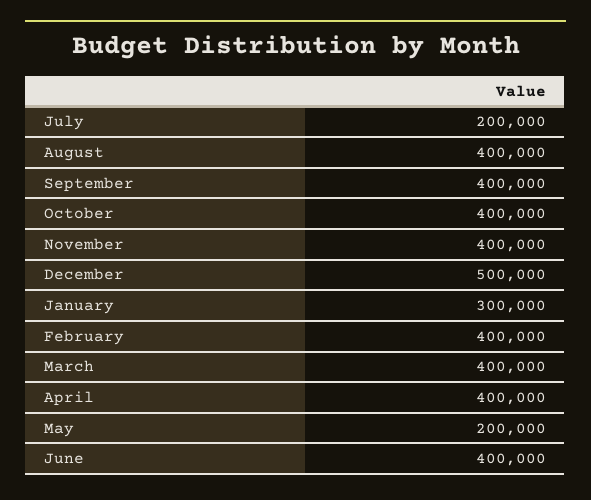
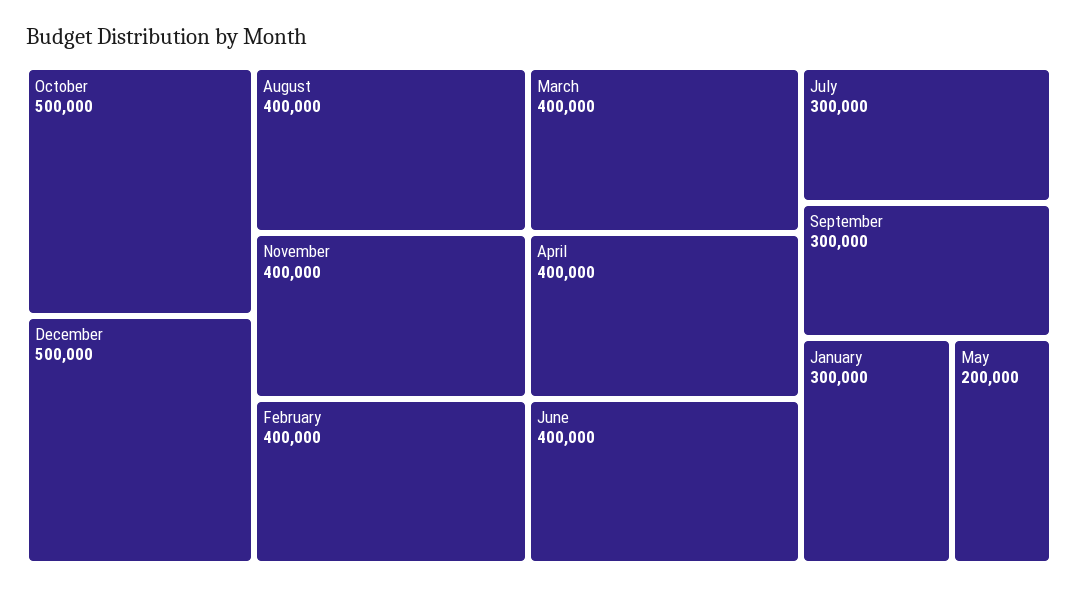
  {
-   "July": 200000,
+   "July": 300000,
    "August": 400000,
-   "September": 400000,
+   "September": 300000,
-   "October": 400000,
+   "October": 500000,
    "November": 400000,
    "December": 500000,
    "January": 300000,
    "February": 400000,
    "March": 400000,
    "April": 400000,
    "May": 200000,
    "June": 400000
  }

